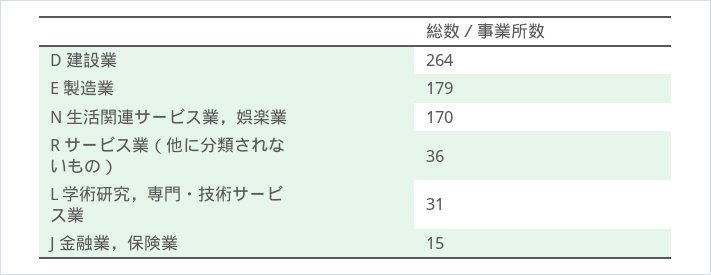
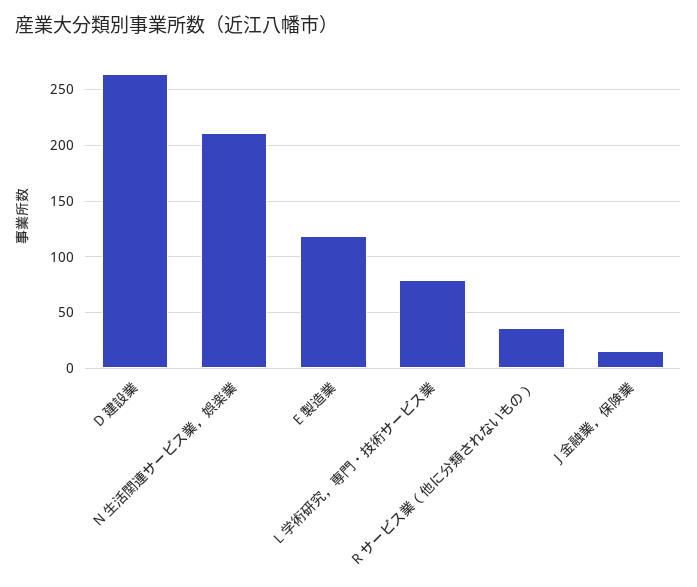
  {
    "D 建設業": 264,
-   "E 製造業": 179,
+   "E 製造業": 120,
-   "N 生活関連サービス業，娯楽業": 170,
+   "N 生活関連サービス業，娯楽業": 210,
    "R サービス業（他に分類されないもの）": 36,
-   "L 学術研究，専門・技術サービス業": 31,
+   "L 学術研究，専門・技術サービス業": 80,
    "J 金融業，保険業": 15
  }

